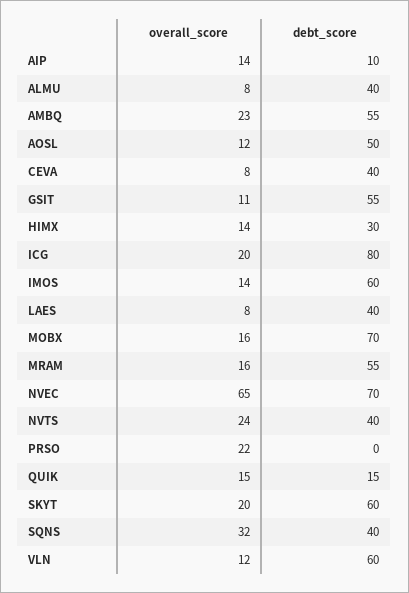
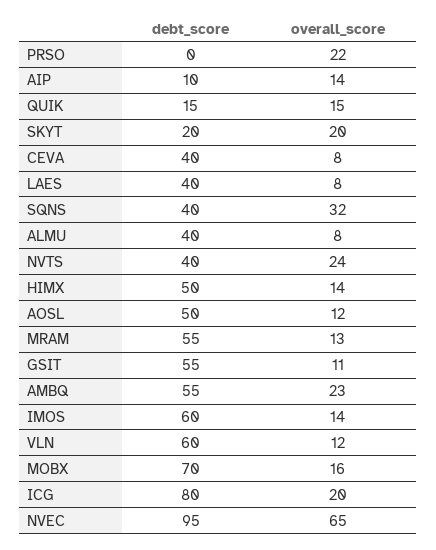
  {
    "overall_score": {
      "AIP": 14,
      "ALMU": 8,
      "AMBQ": 23,
      "AOSL": 12,
      "CEVA": 8,
      "GSIT": 11,
      "HIMX": 14,
      "ICG": 20,
      "IMOS": 14,
      "LAES": 8,
      "MOBX": 16,
-     "MRAM": 16,
+     "MRAM": 13,
      "NVEC": 65,
      "NVTS": 24,
      "PRSO": 22,
      "QUIK": 15,
      "SKYT": 20,
      "SQNS": 32,
      "VLN": 12
    },
    "debt_score": {
      "AIP": 10,
      "ALMU": 40,
      "AMBQ": 55,
      "AOSL": 50,
      "CEVA": 40,
      "GSIT": 55,
-     "HIMX": 30,
+     "HIMX": 50,
      "ICG": 80,
      "IMOS": 60,
      "LAES": 40,
      "MOBX": 70,
      "MRAM": 55,
-     "NVEC": 70,
+     "NVEC": 95,
      "NVTS": 40,
      "PRSO": 0,
      "QUIK": 15,
-     "SKYT": 60,
+     "SKYT": 20,
      "SQNS": 40,
      "VLN": 60
    }
  }

